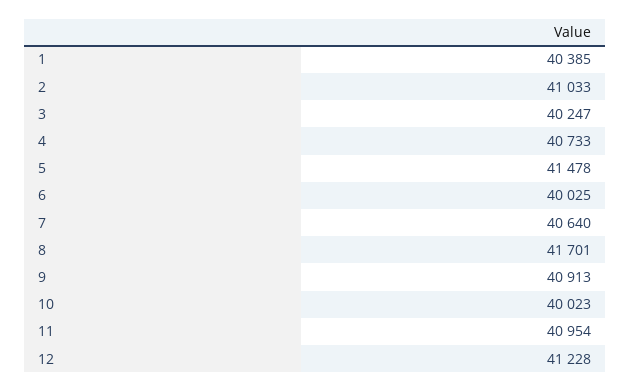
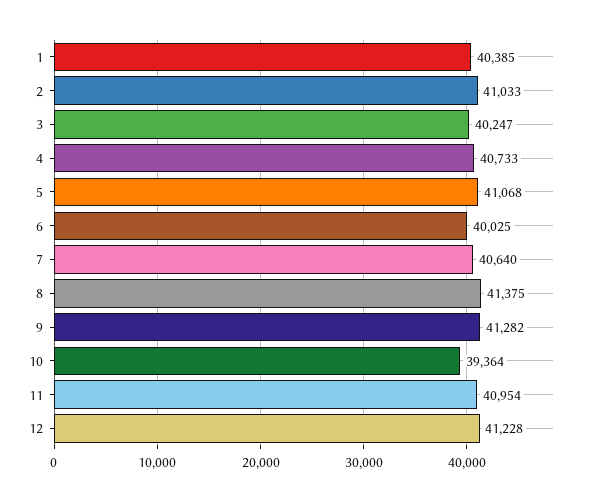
  {
    "1": 40385,
    "2": 41033,
    "3": 40247,
    "4": 40733,
-   "5": 41478,
+   "5": 41068,
    "6": 40025,
    "7": 40640,
-   "8": 41701,
+   "8": 41375,
-   "9": 40913,
+   "9": 41282,
-   "10": 40023,
+   "10": 39364,
    "11": 40954,
    "12": 41228
  }

